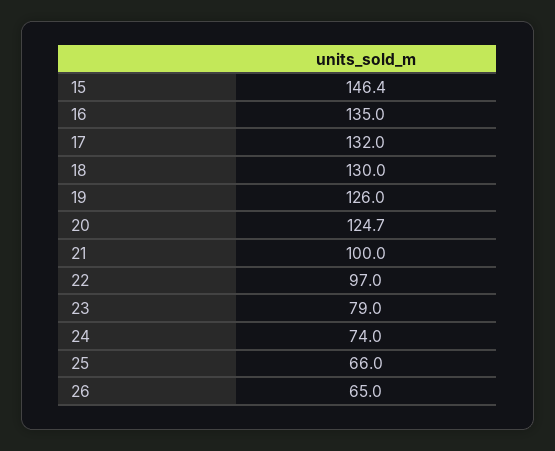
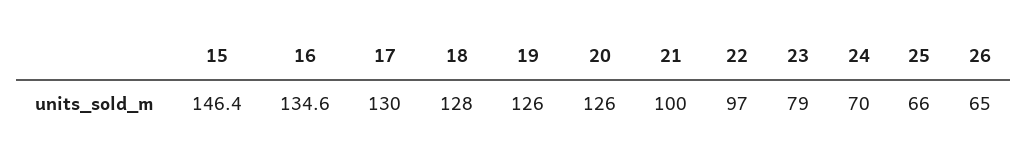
  {
    "15": 146.4,
-   "16": 135,
+   "16": 134.6,
-   "17": 132,
+   "17": 130,
-   "18": 130,
+   "18": 128,
    "19": 126,
-   "20": 124.7,
+   "20": 126,
    "21": 100,
    "22": 97,
    "23": 79,
-   "24": 74,
+   "24": 70,
    "25": 66,
    "26": 65
  }

